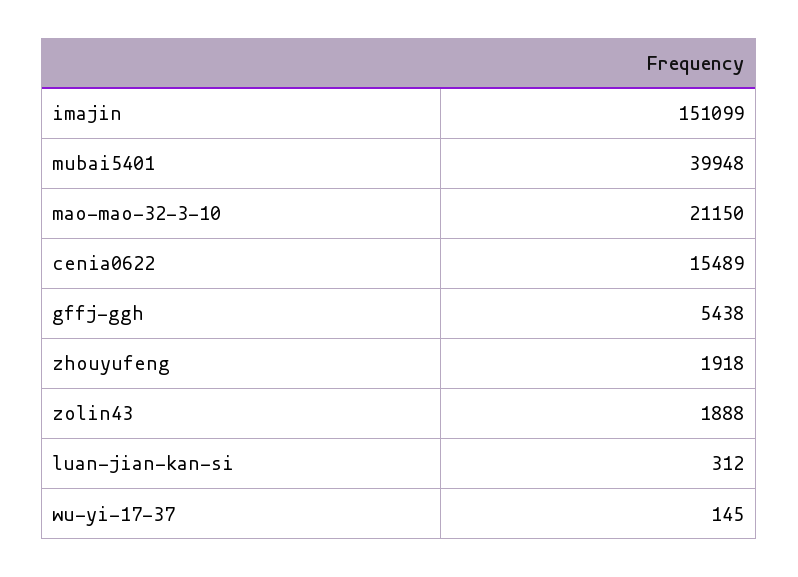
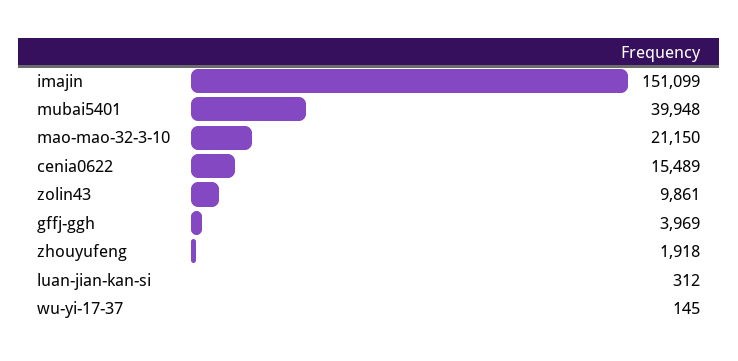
  {
    "imajin": 151099,
    "mubai5401": 39948,
    "mao-mao-32-3-10": 21150,
    "cenia0622": 15489,
-   "gffj-ggh": 5438,
+   "gffj-ggh": 3969,
    "zhouyufeng": 1918,
-   "zolin43": 1888,
+   "zolin43": 9861,
    "luan-jian-kan-si": 312,
    "wu-yi-17-37": 145
  }

